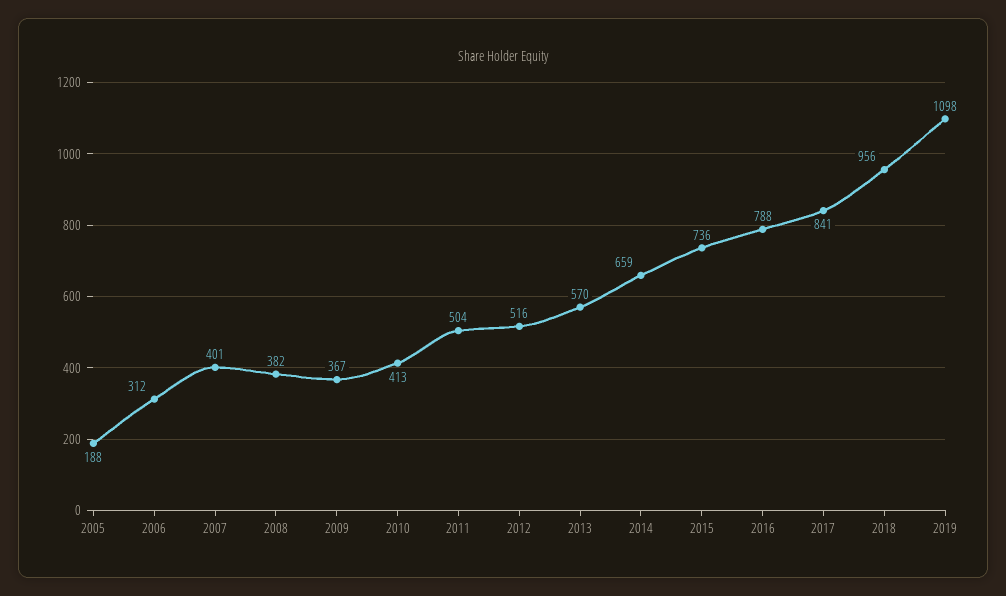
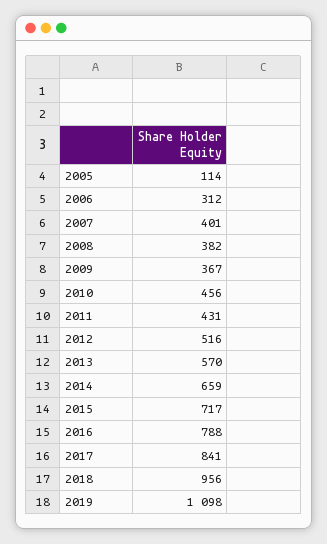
  {
-   "2005": 188,
+   "2005": 114,
    "2006": 312,
    "2007": 401,
    "2008": 382,
    "2009": 367,
-   "2010": 413,
+   "2010": 456,
-   "2011": 504,
+   "2011": 431,
    "2012": 516,
    "2013": 570,
    "2014": 659,
-   "2015": 736,
+   "2015": 717,
    "2016": 788,
    "2017": 841,
    "2018": 956,
    "2019": 1098
  }

